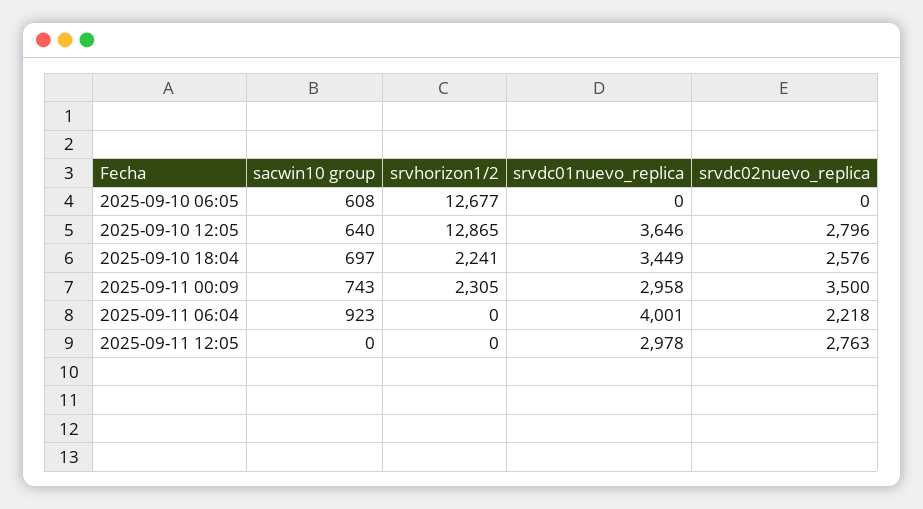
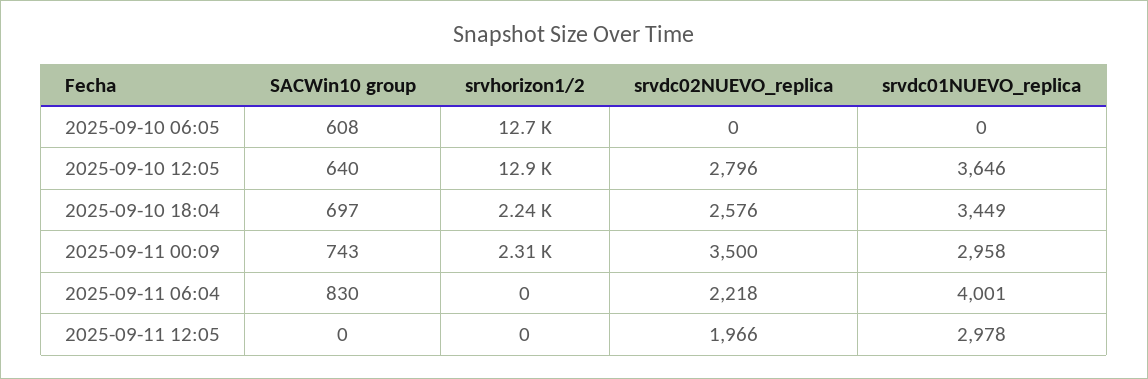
  {
    "sacwin10 group": {
      "2025-09-10 06:05": 608,
      "2025-09-10 12:05": 640,
      "2025-09-10 18:04": 697,
      "2025-09-11 00:09": 743,
-     "2025-09-11 06:04": 923,
+     "2025-09-11 06:04": 830,
      "2025-09-11 12:05": 0
    },
    "srvhorizon1/2": {
      "2025-09-10 06:05": 12677,
      "2025-09-10 12:05": 12865,
      "2025-09-10 18:04": 2241,
      "2025-09-11 00:09": 2305,
      "2025-09-11 06:04": 0,
      "2025-09-11 12:05": 0
    },
    "srvdc01nuevo_replica": {
      "2025-09-10 06:05": 0,
      "2025-09-10 12:05": 3646,
      "2025-09-10 18:04": 3449,
      "2025-09-11 00:09": 2958,
      "2025-09-11 06:04": 4001,
      "2025-09-11 12:05": 2978
    },
    "srvdc02nuevo_replica": {
      "2025-09-10 06:05": 0,
      "2025-09-10 12:05": 2796,
      "2025-09-10 18:04": 2576,
      "2025-09-11 00:09": 3500,
      "2025-09-11 06:04": 2218,
-     "2025-09-11 12:05": 2763
+     "2025-09-11 12:05": 1966
    }
  }

